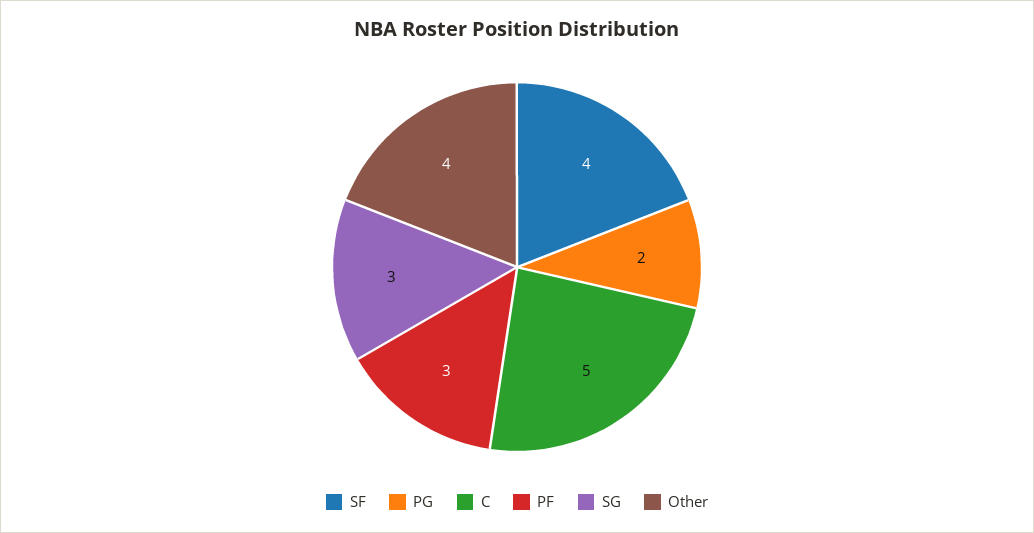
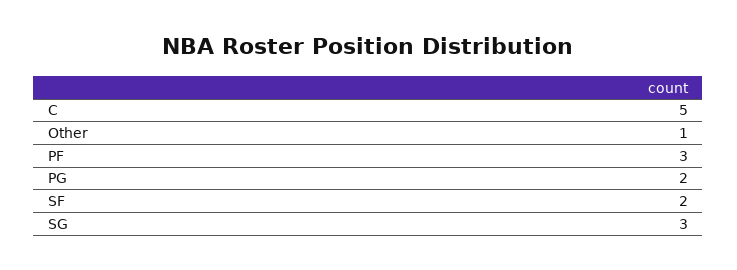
  {
-   "SF": 4,
+   "SF": 2,
    "PG": 2,
    "C": 5,
    "PF": 3,
    "SG": 3,
-   "Other": 4
+   "Other": 1
  }

